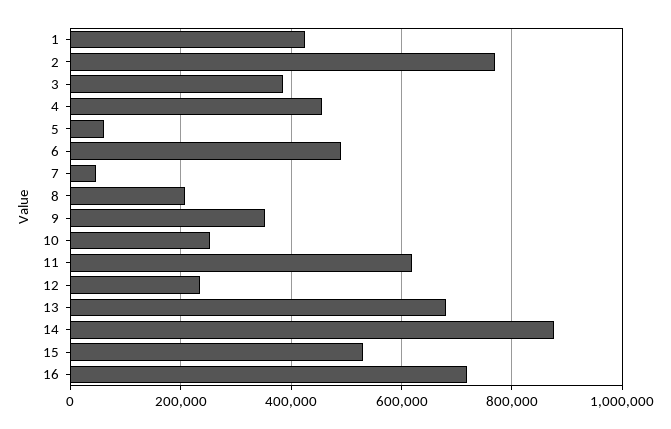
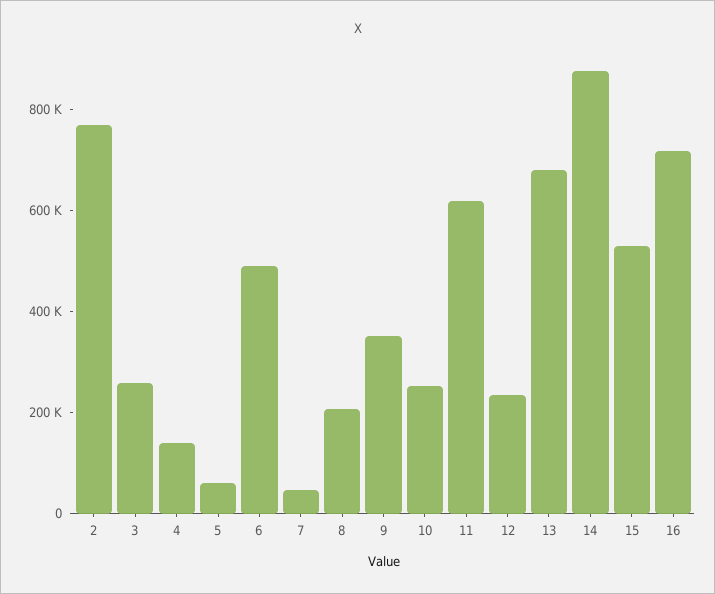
  {
-   "1": 420000,
    "2": 760000,
-   "3": 380000,
+   "3": 250000,
-   "4": 460000,
+   "4": 150000,
    "5": 60000,
    "6": 500000,
    "7": 40000,
    "8": 200000,
    "9": 360000,
    "10": 260000,
    "11": 620000,
    "12": 240000,
    "13": 680000,
    "14": 880000,
    "15": 540000,
    "16": 720000
  }

